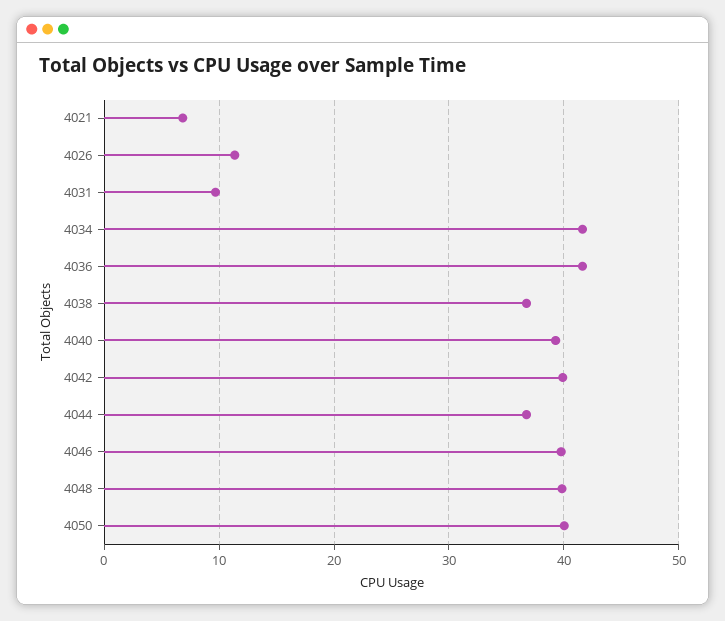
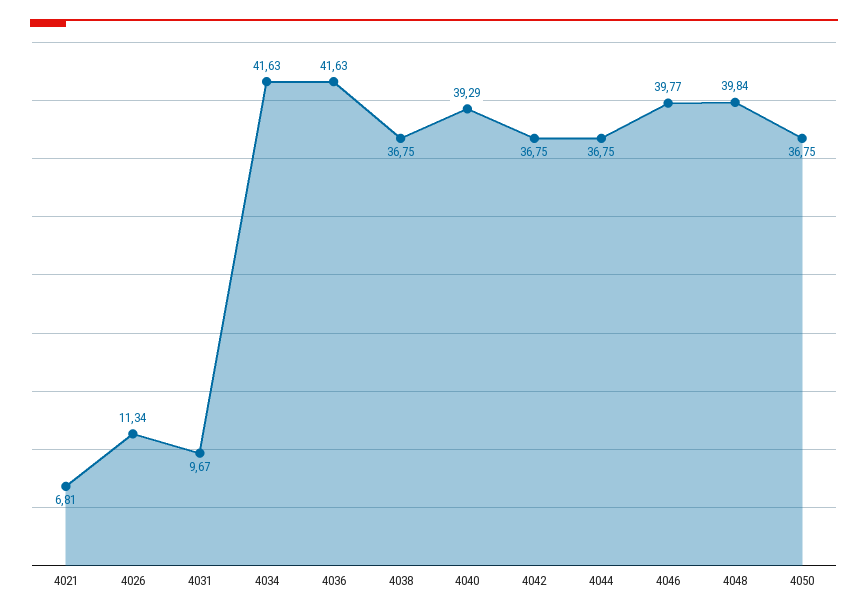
  {
    "4021": 6.81,
    "4026": 11.34,
    "4031": 9.67,
    "4034": 41.63,
    "4036": 41.63,
    "4038": 36.75,
    "4040": 39.29,
-   "4042": 40,
+   "4042": 36.75,
    "4044": 36.75,
    "4046": 39.77,
    "4048": 39.84,
-   "4050": 40
+   "4050": 36.75
  }

